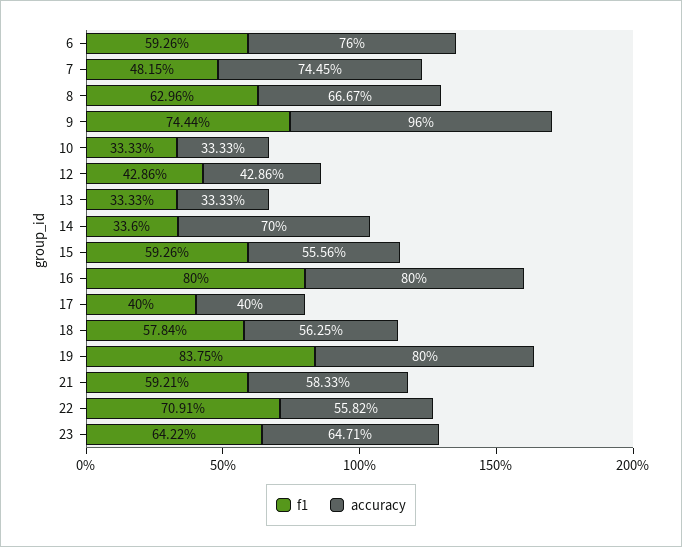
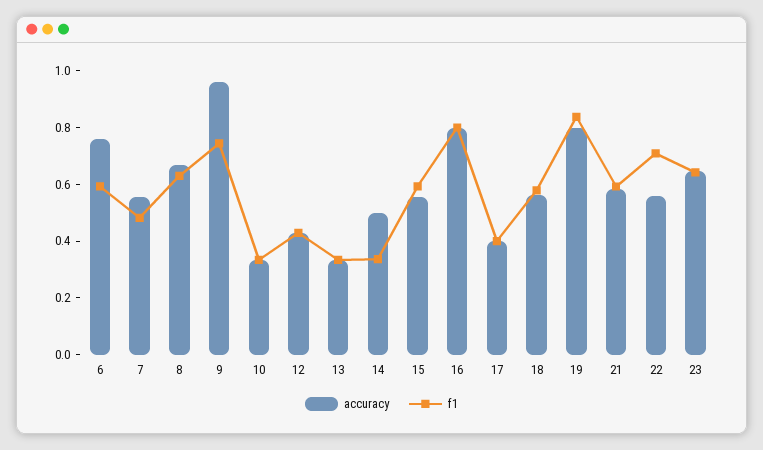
  {
    "f1": {
      "6": 0.5926,
      "7": 0.4815,
      "8": 0.6296,
      "9": 0.7444,
      "10": 0.3333,
      "12": 0.4286,
      "13": 0.3333,
      "14": 0.336,
      "15": 0.5926,
      "16": 0.8,
      "17": 0.4,
      "18": 0.5784,
      "19": 0.8375,
      "21": 0.5921,
      "22": 0.7091,
      "23": 0.6422
    },
    "accuracy": {
      "6": 0.76,
-     "7": 0.7445,
+     "7": 0.55,
      "8": 0.6667,
      "9": 0.96,
      "10": 0.3333,
      "12": 0.4286,
      "13": 0.3333,
-     "14": 0.7,
+     "14": 0.5,
      "15": 0.5556,
      "16": 0.8,
      "17": 0.4,
      "18": 0.5625,
      "19": 0.8,
      "21": 0.5833,
      "22": 0.5582,
      "23": 0.6471
    }
  }

